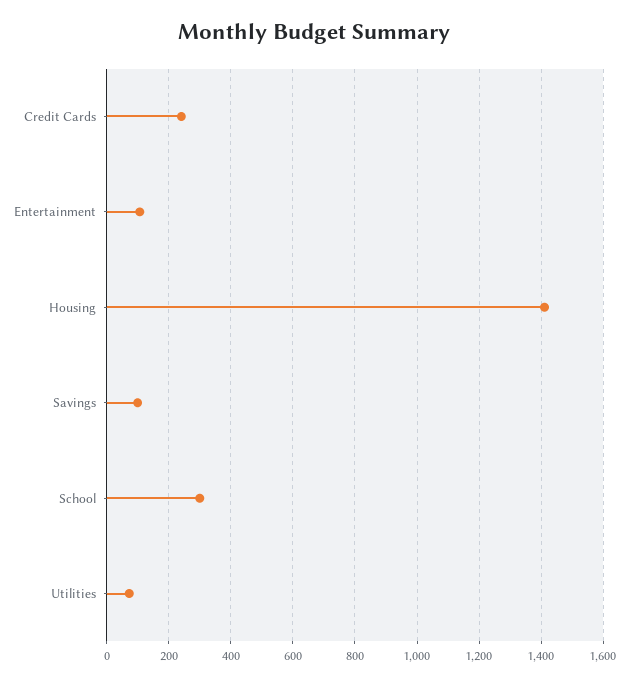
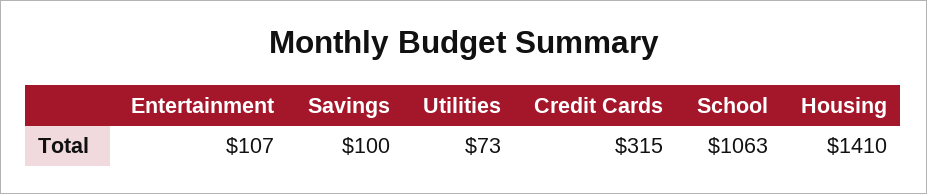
  {
-   "Credit Cards": 240,
+   "Credit Cards": 315,
    "Entertainment": 107,
    "Housing": 1410,
    "Savings": 100,
-   "School": 300,
+   "School": 1063,
    "Utilities": 73
  }

